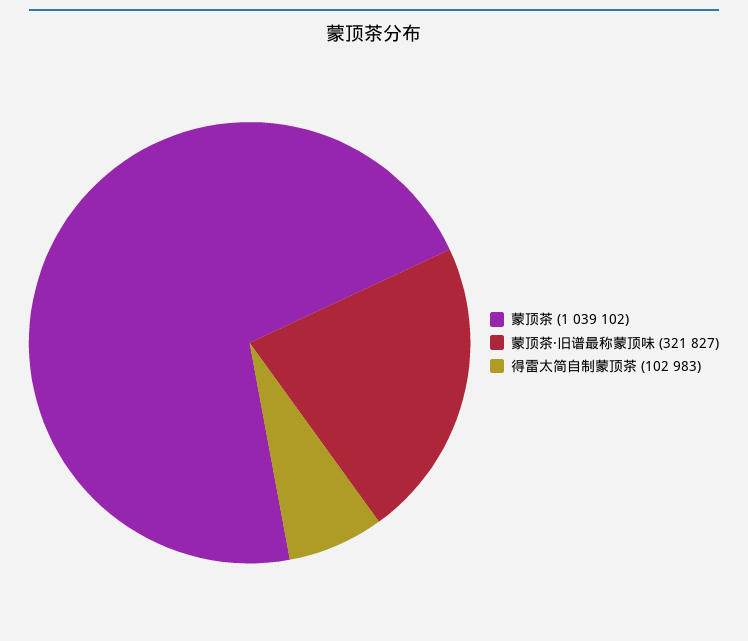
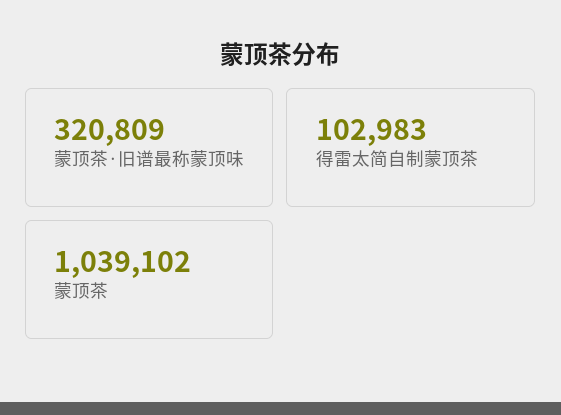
  {
    "蒙顶茶": 1039102,
-   "蒙顶茶·旧谱最称蒙顶味": 321827,
+   "蒙顶茶·旧谱最称蒙顶味": 320809,
    "得雷太简自制蒙顶茶": 102983
  }

